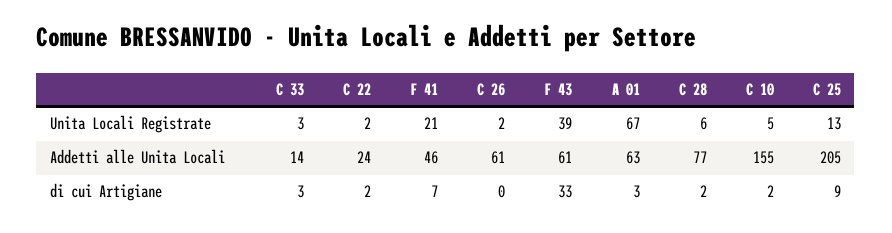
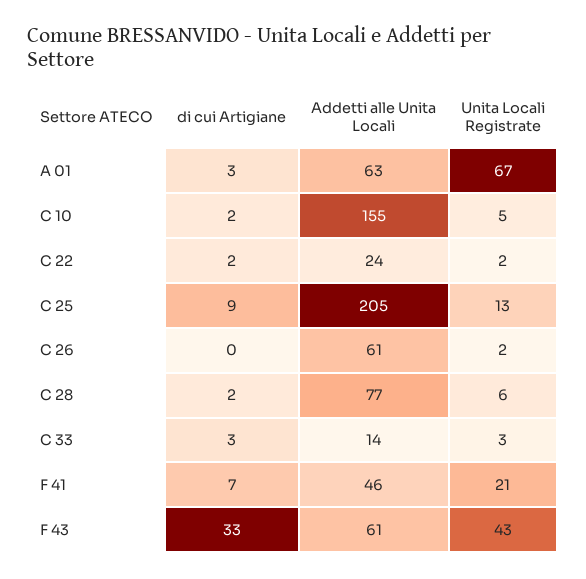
  {
    "C 33": {
      "Unita Locali Registrate": 3,
      "Addetti alle Unita Locali": 14,
      "di cui Artigiane": 3
    },
    "C 22": {
      "Unita Locali Registrate": 2,
      "Addetti alle Unita Locali": 24,
      "di cui Artigiane": 2
    },
    "F 41": {
      "Unita Locali Registrate": 21,
      "Addetti alle Unita Locali": 46,
      "di cui Artigiane": 7
    },
    "C 26": {
      "Unita Locali Registrate": 2,
      "Addetti alle Unita Locali": 61,
      "di cui Artigiane": 0
    },
    "F 43": {
-     "Unita Locali Registrate": 39,
+     "Unita Locali Registrate": 43,
      "Addetti alle Unita Locali": 61,
      "di cui Artigiane": 33
    },
    "A 01": {
      "Unita Locali Registrate": 67,
      "Addetti alle Unita Locali": 63,
      "di cui Artigiane": 3
    },
    "C 28": {
      "Unita Locali Registrate": 6,
      "Addetti alle Unita Locali": 77,
      "di cui Artigiane": 2
    },
    "C 10": {
      "Unita Locali Registrate": 5,
      "Addetti alle Unita Locali": 155,
      "di cui Artigiane": 2
    },
    "C 25": {
      "Unita Locali Registrate": 13,
      "Addetti alle Unita Locali": 205,
      "di cui Artigiane": 9
    }
  }

